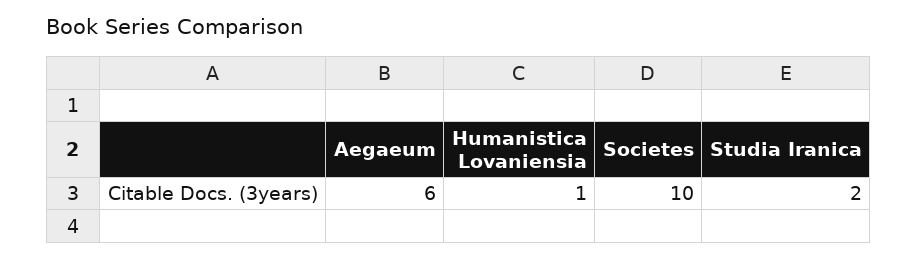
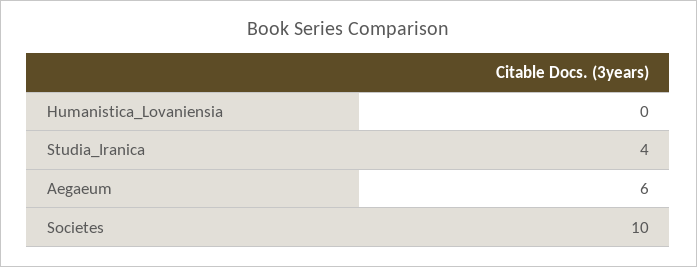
  {
    "Aegaeum": 6,
-   "Humanistica Lovaniensia": 1,
+   "Humanistica Lovaniensia": 0,
    "Societes": 10,
-   "Studia Iranica": 2
+   "Studia Iranica": 4
  }

